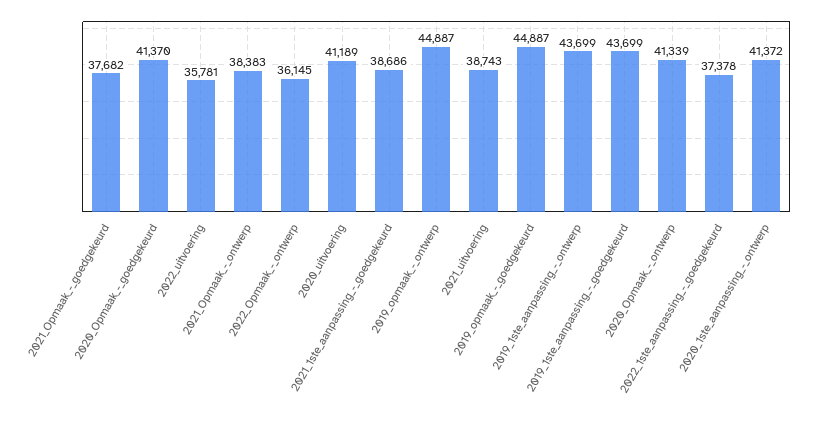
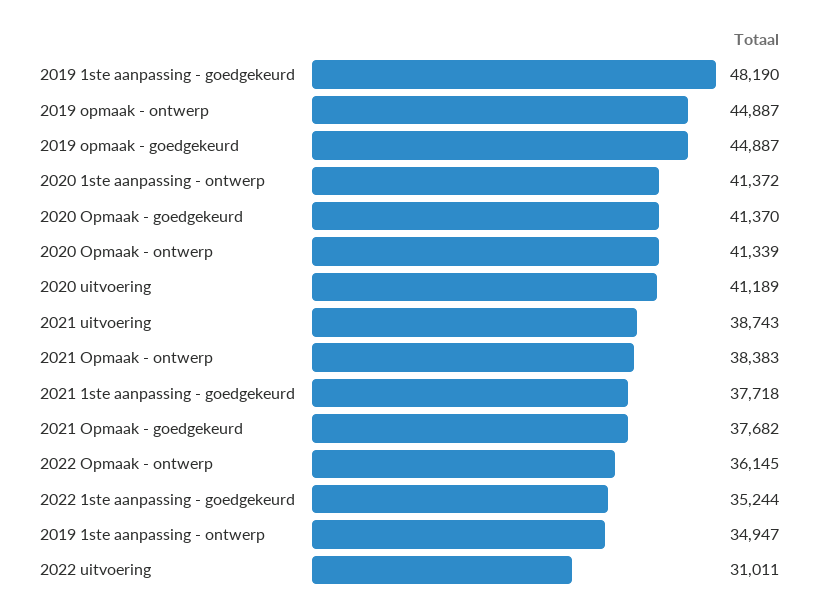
  {
    "2021_Opmaak_-_goedgekeurd": 37682,
    "2020_Opmaak_-_goedgekeurd": 41370,
-   "2022_uitvoering": 35781,
+   "2022_uitvoering": 31011,
    "2021_Opmaak_-_ontwerp": 38383,
    "2022_Opmaak_-_ontwerp": 36145,
    "2020_uitvoering": 41189,
-   "2021_1ste_aanpassing_-_goedgekeurd": 38686,
+   "2021_1ste_aanpassing_-_goedgekeurd": 37718,
    "2019_opmaak_-_ontwerp": 44887,
    "2021_uitvoering": 38743,
    "2019_opmaak_-_goedgekeurd": 44887,
-   "2019_1ste_aanpassing_-_ontwerp": 43699,
+   "2019_1ste_aanpassing_-_ontwerp": 34947,
-   "2019_1ste_aanpassing_-_goedgekeurd": 43699,
+   "2019_1ste_aanpassing_-_goedgekeurd": 48190,
    "2020_Opmaak_-_ontwerp": 41339,
-   "2022_1ste_aanpassing_-_goedgekeurd": 37378,
+   "2022_1ste_aanpassing_-_goedgekeurd": 35244,
    "2020_1ste_aanpassing_-_ontwerp": 41372
  }

